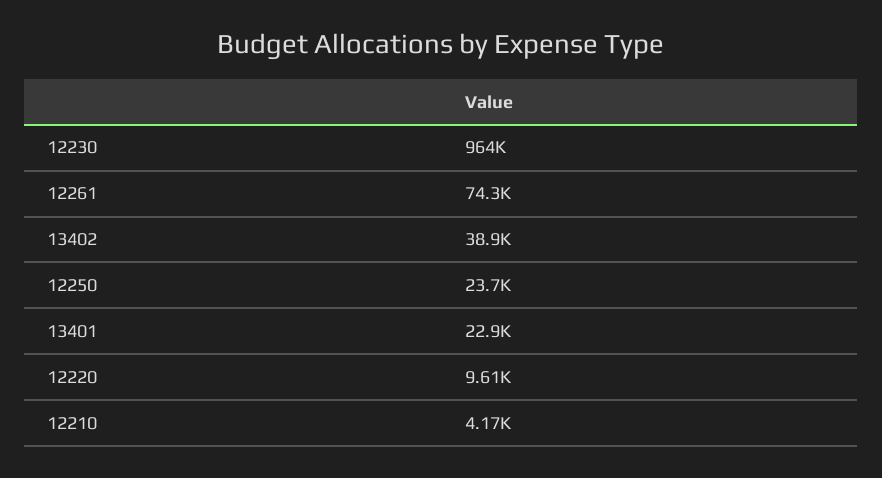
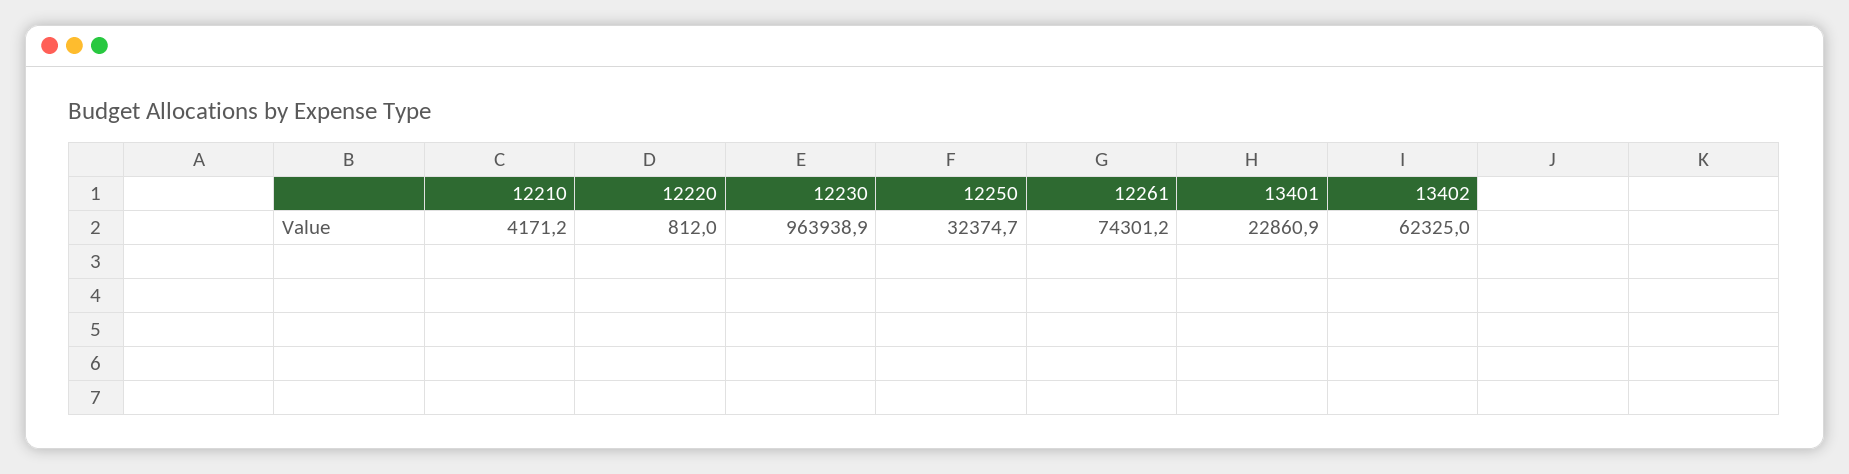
  {
    "12230": 963938.9,
    "12261": 74301.2,
-   "13402": 38900,
+   "13402": 62325,
-   "12250": 23700,
+   "12250": 32374.7,
    "13401": 22860.9,
-   "12220": 9610,
+   "12220": 812,
    "12210": 4171.2
  }

